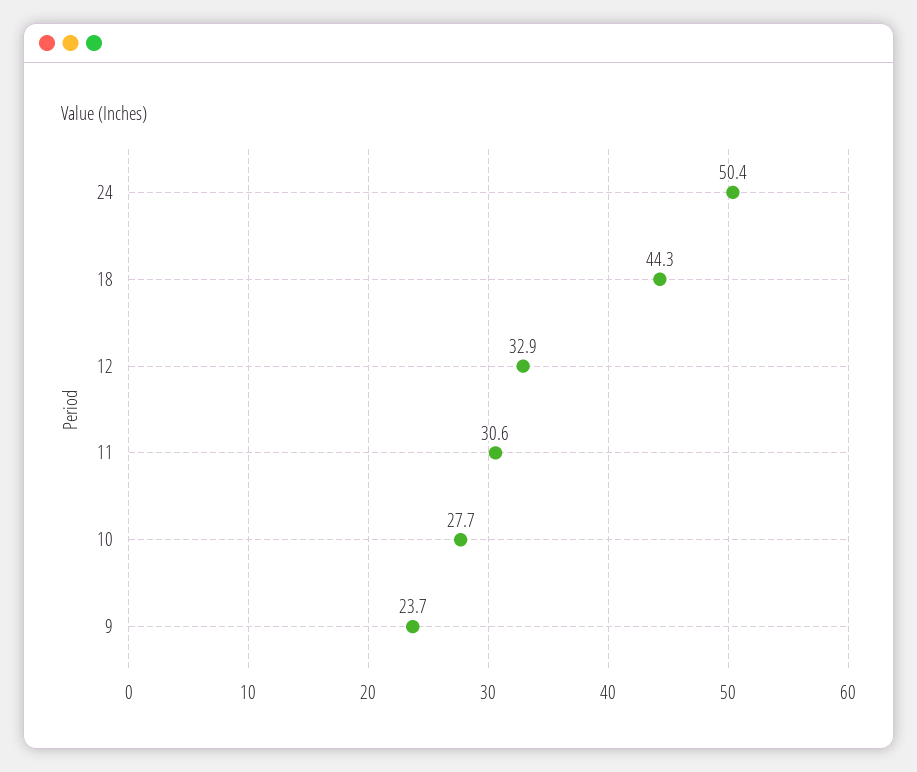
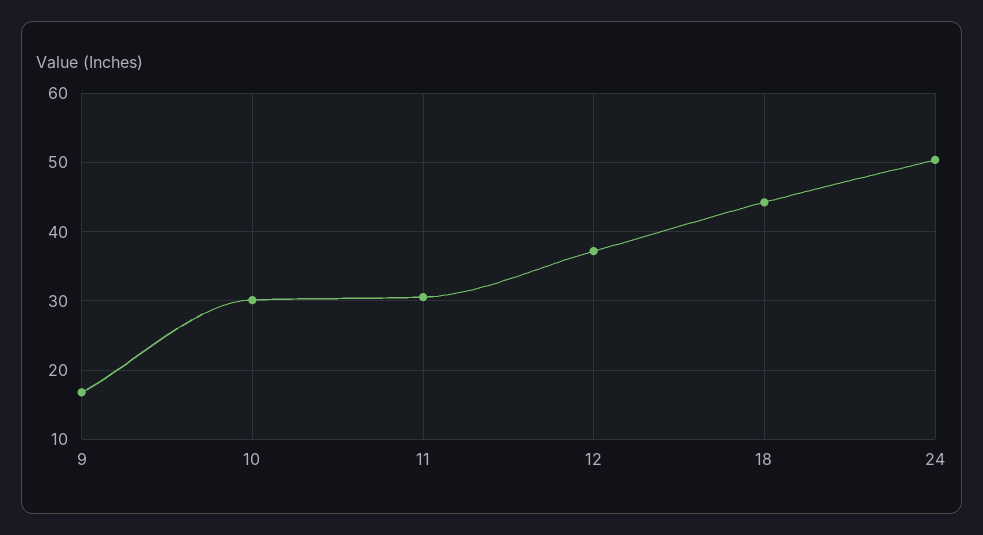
  {
    "24": 50.4,
    "18": 44.3,
-   "12": 32.9,
+   "12": 37,
    "11": 30.6,
-   "10": 27.7,
+   "10": 30,
-   "9": 23.7
+   "9": 17
  }

